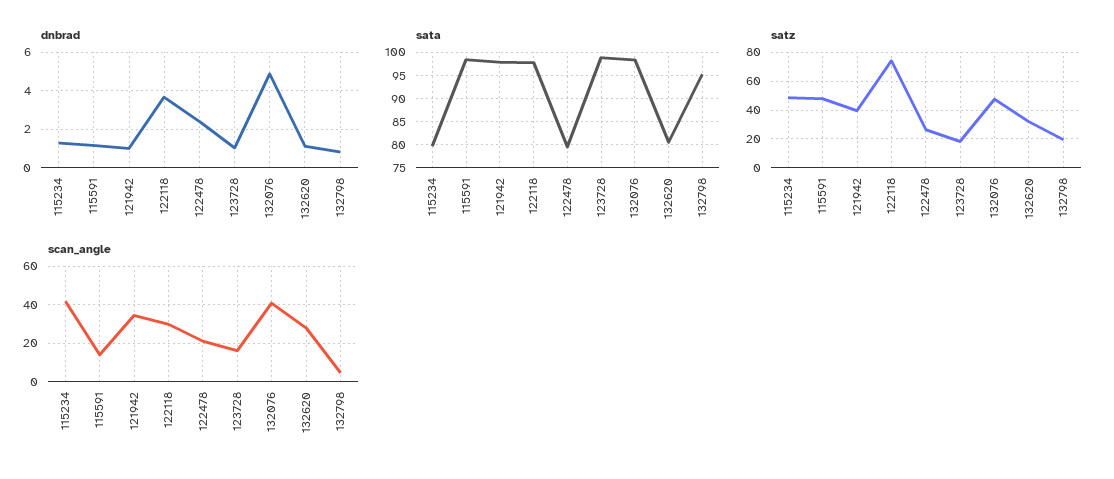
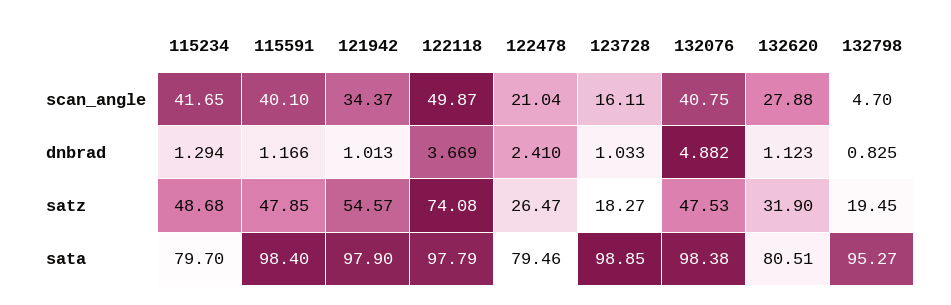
  {
    "dnbrad": {
      "115234": 1.294,
      "115591": 1.166,
      "121942": 1.013,
      "122118": 3.669,
      "122478": 2.41,
      "123728": 1.033,
      "132076": 4.882,
      "132620": 1.123,
      "132798": 0.825
    },
    "sata": {
      "115234": 79.7,
      "115591": 98.4,
      "121942": 97.9,
      "122118": 97.79,
      "122478": 79.46,
      "123728": 98.85,
      "132076": 98.38,
      "132620": 80.51,
      "132798": 95.27
    },
    "satz": {
      "115234": 48.68,
      "115591": 47.85,
-     "121942": 40,
+     "121942": 54.57,
      "122118": 74.08,
      "122478": 26.47,
      "123728": 18.27,
      "132076": 47.53,
      "132620": 31.9,
      "132798": 19.45
    },
    "scan_angle": {
      "115234": 41.65,
-     "115591": 15,
+     "115591": 40.1,
      "121942": 34.37,
-     "122118": 30,
+     "122118": 49.87,
      "122478": 21.04,
      "123728": 16.11,
      "132076": 40.75,
      "132620": 27.88,
      "132798": 4.7
    }
  }

